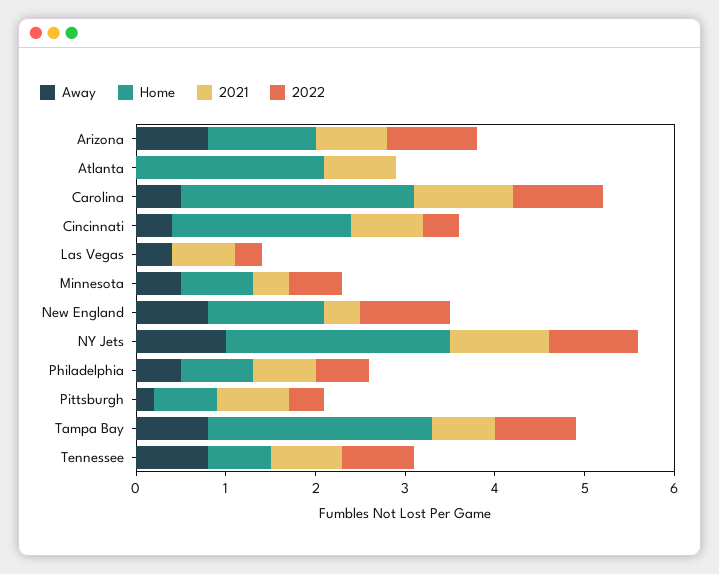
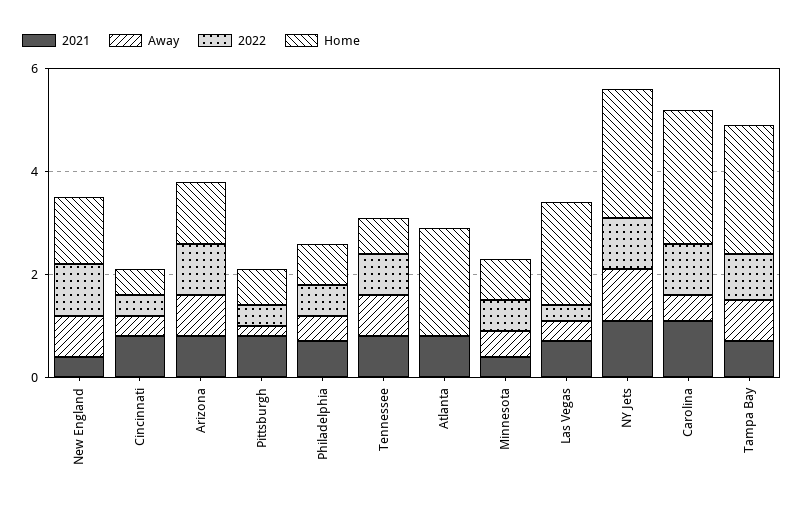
  {
    "Away": {
      "Arizona": 0.8,
      "Atlanta": 0,
      "Carolina": 0.5,
      "Cincinnati": 0.4,
      "Las Vegas": 0.4,
      "Minnesota": 0.5,
      "New England": 0.8,
      "NY Jets": 1,
      "Philadelphia": 0.5,
      "Pittsburgh": 0.2,
      "Tampa Bay": 0.8,
      "Tennessee": 0.8
    },
    "Home": {
      "Arizona": 1.2,
      "Atlanta": 2.1,
      "Carolina": 2.6,
-     "Cincinnati": 2,
+     "Cincinnati": 0.5,
-     "Las Vegas": 0,
+     "Las Vegas": 2,
      "Minnesota": 0.8,
      "New England": 1.3,
      "NY Jets": 2.5,
      "Philadelphia": 0.8,
      "Pittsburgh": 0.7,
      "Tampa Bay": 2.5,
      "Tennessee": 0.7
    },
    "2021": {
      "Arizona": 0.8,
      "Atlanta": 0.8,
      "Carolina": 1.1,
      "Cincinnati": 0.8,
      "Las Vegas": 0.7,
      "Minnesota": 0.4,
      "New England": 0.4,
      "NY Jets": 1.1,
      "Philadelphia": 0.7,
      "Pittsburgh": 0.8,
      "Tampa Bay": 0.7,
      "Tennessee": 0.8
    },
    "2022": {
      "Arizona": 1,
      "Atlanta": 0,
      "Carolina": 1,
      "Cincinnati": 0.4,
      "Las Vegas": 0.3,
      "Minnesota": 0.6,
      "New England": 1,
      "NY Jets": 1,
      "Philadelphia": 0.6,
      "Pittsburgh": 0.4,
      "Tampa Bay": 0.9,
      "Tennessee": 0.8
    }
  }

